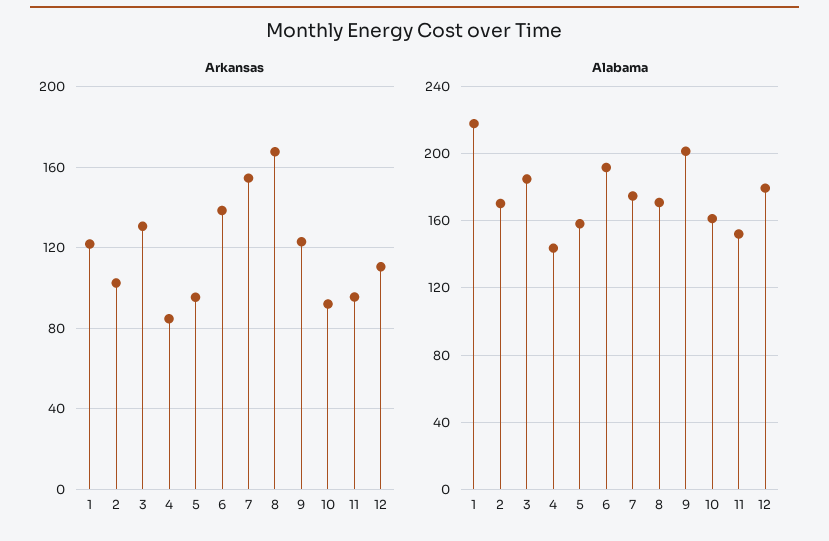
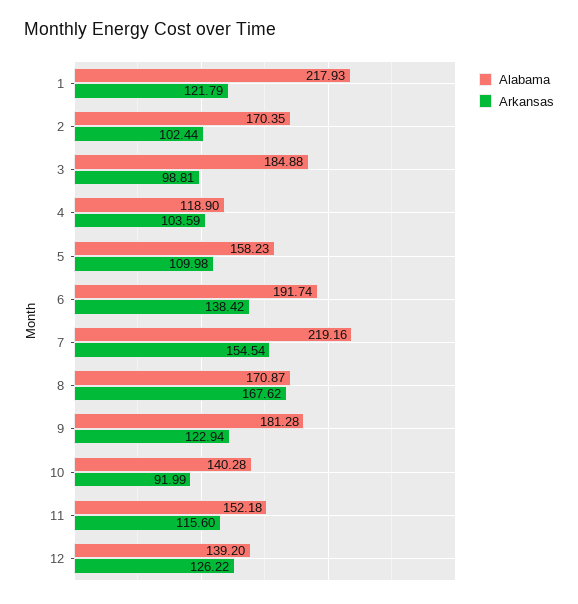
  {
    "Arkansas": {
      "1": 121.79,
      "2": 102.44,
-     "3": 130,
+     "3": 98.81,
-     "4": 85,
+     "4": 103.59,
-     "5": 95,
+     "5": 109.98,
      "6": 138.42,
      "7": 154.54,
      "8": 167.62,
      "9": 122.94,
      "10": 91.99,
-     "11": 95,
+     "11": 115.6,
-     "12": 110
+     "12": 126.22
    },
    "Alabama": {
      "1": 217.93,
      "2": 170.35,
      "3": 184.88,
-     "4": 145,
+     "4": 118.9,
      "5": 158.23,
      "6": 191.74,
-     "7": 175,
+     "7": 219.16,
      "8": 170.87,
-     "9": 200,
+     "9": 181.28,
-     "10": 160,
+     "10": 140.28,
      "11": 152.18,
-     "12": 180
+     "12": 139.2
    }
  }

